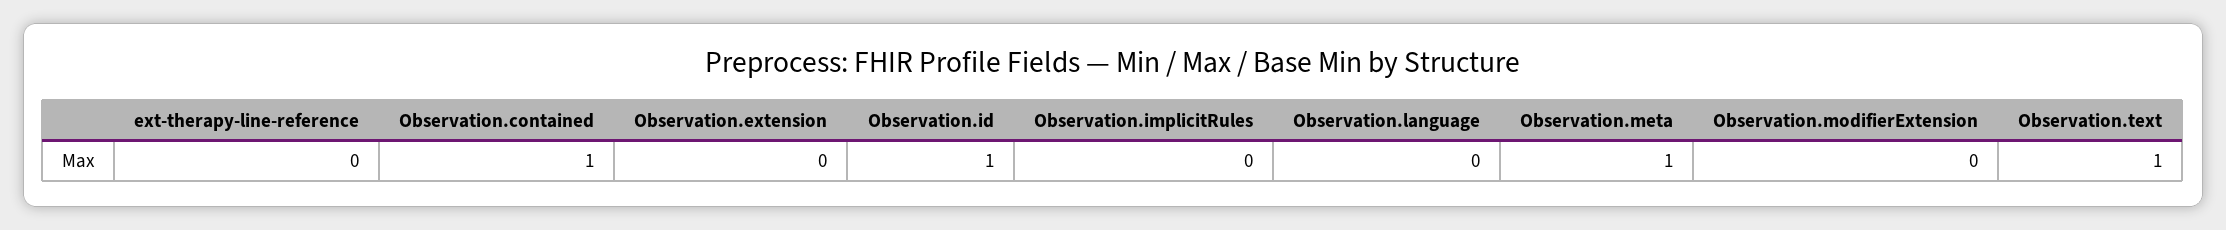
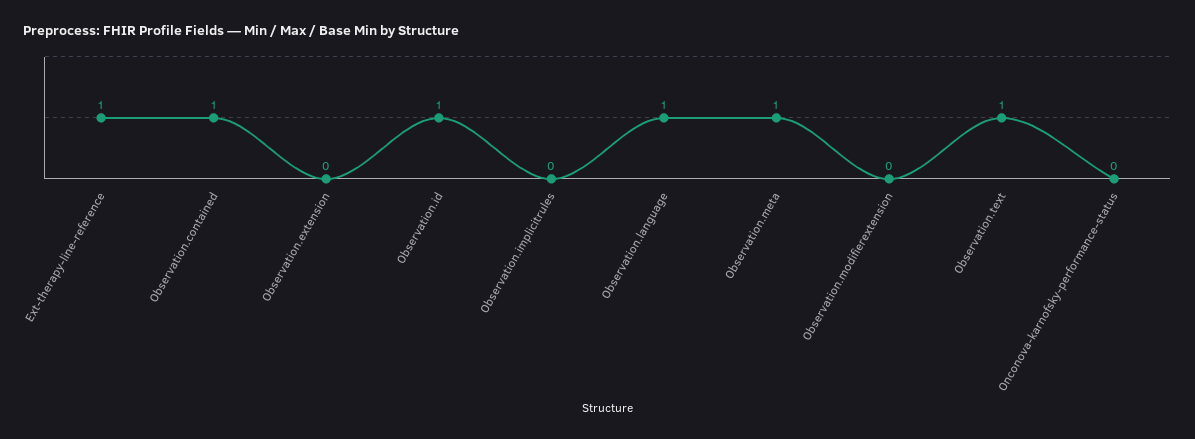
  {
-   "ext-therapy-line-reference": 0,
+   "ext-therapy-line-reference": 1,
    "Observation.contained": 1,
    "Observation.extension": 0,
    "Observation.id": 1,
    "Observation.implicitRules": 0,
-   "Observation.language": 0,
+   "Observation.language": 1,
    "Observation.meta": 1,
    "Observation.modifierExtension": 0,
-   "Observation.text": 1
+   "Observation.text": 1,
+   "Onconova-karnofsky-performance-status": 0
  }

